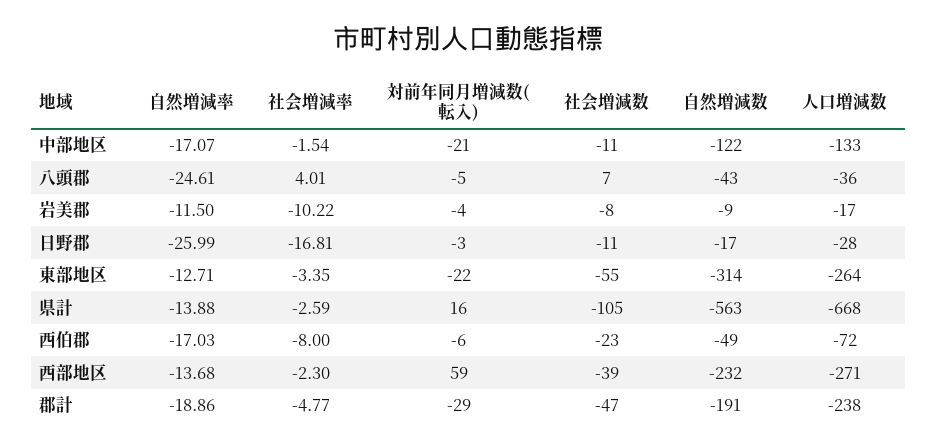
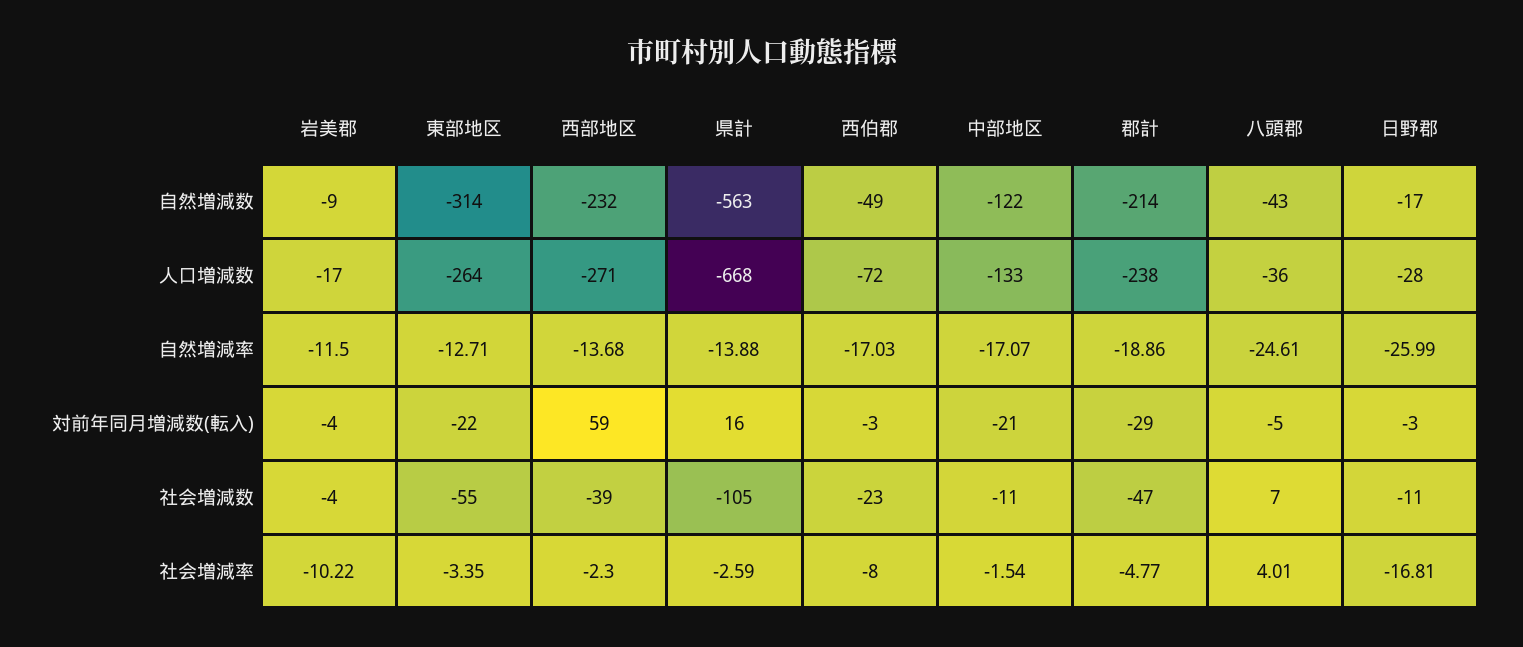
  {
    "自然増減率": {
      "中部地区": -17.07,
      "八頭郡": -24.61,
      "岩美郡": -11.5,
      "日野郡": -25.99,
      "東部地区": -12.71,
      "県計": -13.88,
      "西伯郡": -17.03,
      "西部地区": -13.68,
      "郡計": -18.86
    },
    "社会増減率": {
      "中部地区": -1.54,
      "八頭郡": 4.01,
      "岩美郡": -10.22,
      "日野郡": -16.81,
      "東部地区": -3.35,
      "県計": -2.59,
      "西伯郡": -8,
      "西部地区": -2.3,
      "郡計": -4.77
    },
    "対前年同月増減数(転入)": {
      "中部地区": -21,
      "八頭郡": -5,
      "岩美郡": -4,
      "日野郡": -3,
      "東部地区": -22,
      "県計": 16,
-     "西伯郡": -6,
+     "西伯郡": -3,
      "西部地区": 59,
      "郡計": -29
    },
    "社会増減数": {
      "中部地区": -11,
      "八頭郡": 7,
-     "岩美郡": -8,
+     "岩美郡": -4,
      "日野郡": -11,
      "東部地区": -55,
      "県計": -105,
      "西伯郡": -23,
      "西部地区": -39,
      "郡計": -47
    },
    "自然増減数": {
      "中部地区": -122,
      "八頭郡": -43,
      "岩美郡": -9,
      "日野郡": -17,
      "東部地区": -314,
      "県計": -563,
      "西伯郡": -49,
      "西部地区": -232,
-     "郡計": -191
+     "郡計": -214
    },
    "人口増減数": {
      "中部地区": -133,
      "八頭郡": -36,
      "岩美郡": -17,
      "日野郡": -28,
      "東部地区": -264,
      "県計": -668,
      "西伯郡": -72,
      "西部地区": -271,
      "郡計": -238
    }
  }

